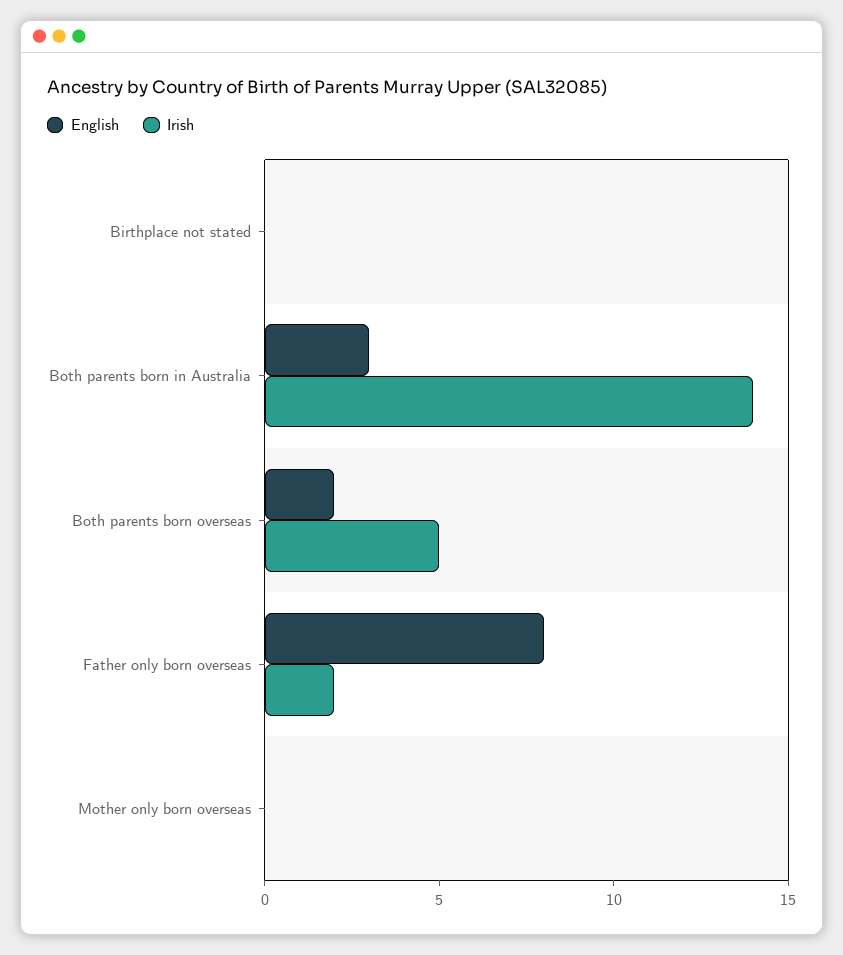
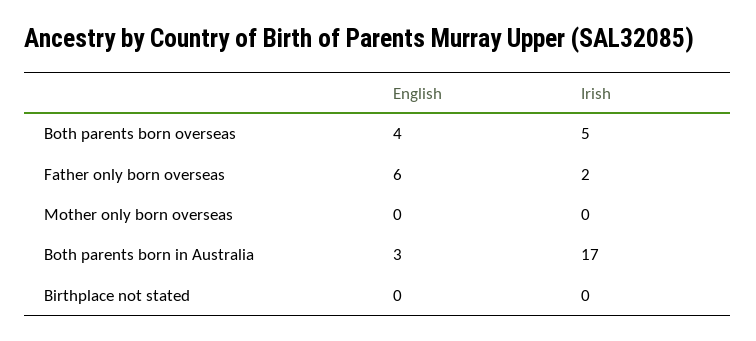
  {
    "English": {
      "Birthplace not stated": 0,
      "Both parents born in Australia": 3,
-     "Both parents born overseas": 2,
+     "Both parents born overseas": 4,
-     "Father only born overseas": 8,
+     "Father only born overseas": 6,
      "Mother only born overseas": 0
    },
    "Irish": {
      "Birthplace not stated": 0,
-     "Both parents born in Australia": 14,
+     "Both parents born in Australia": 17,
      "Both parents born overseas": 5,
      "Father only born overseas": 2,
      "Mother only born overseas": 0
    }
  }

